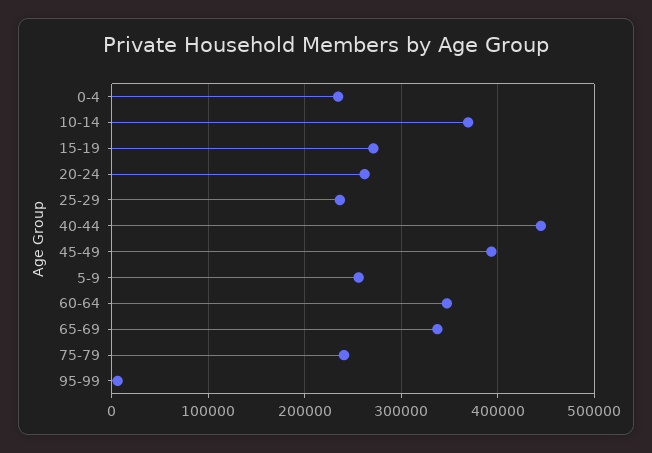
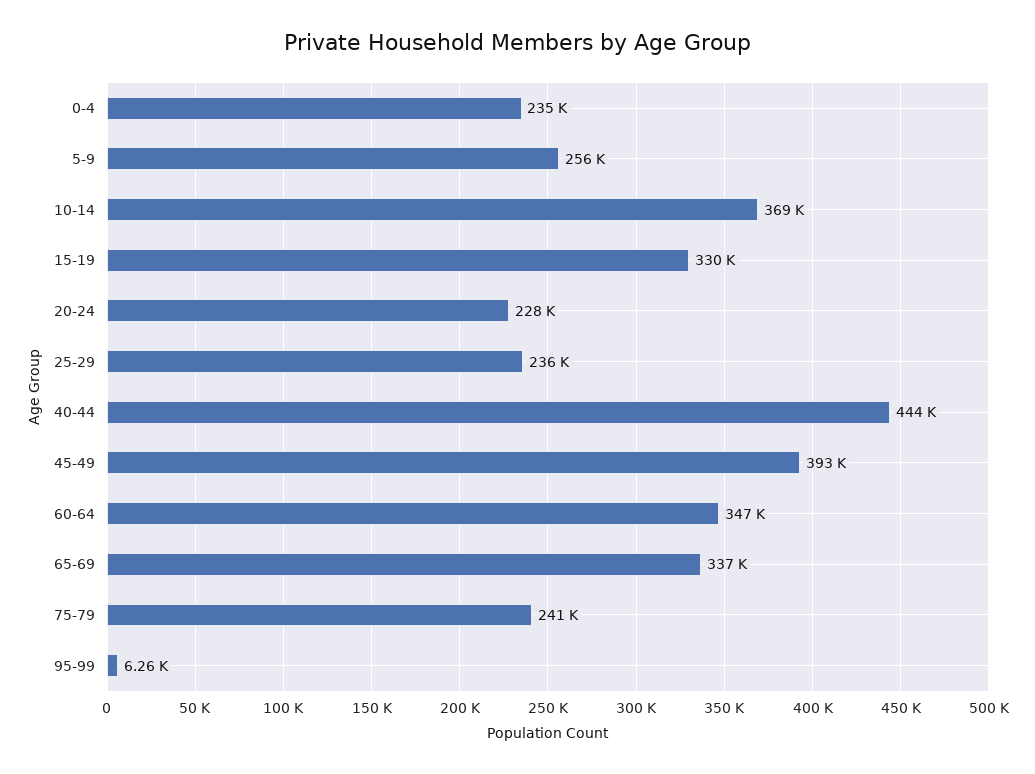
  {
    "0-4": 235000,
    "10-14": 369000,
-   "15-19": 270000,
+   "15-19": 330000,
-   "20-24": 260000,
+   "20-24": 228000,
    "25-29": 236000,
    "40-44": 444000,
    "45-49": 393000,
    "5-9": 256000,
    "60-64": 347000,
    "65-69": 337000,
    "75-79": 241000,
    "95-99": 6260
  }

